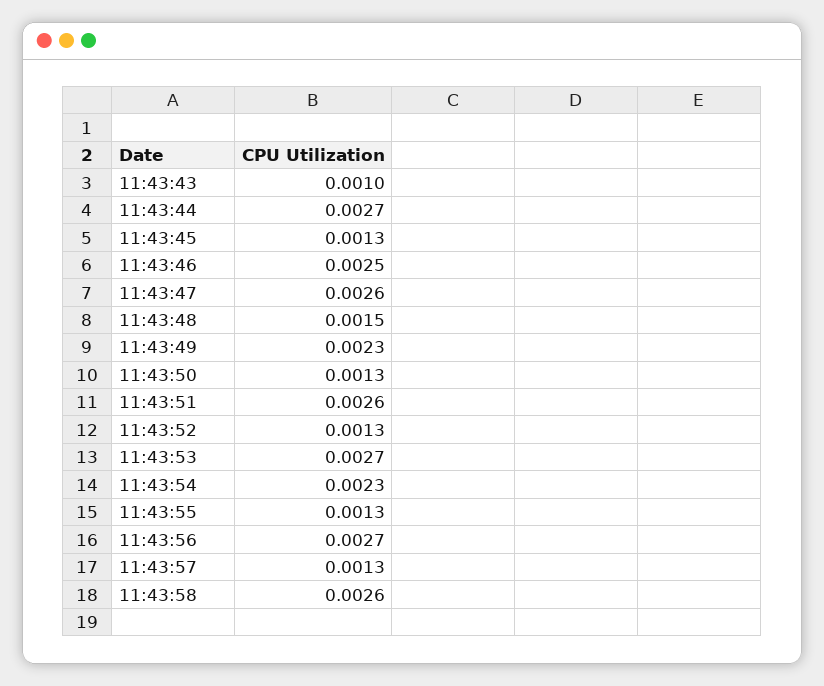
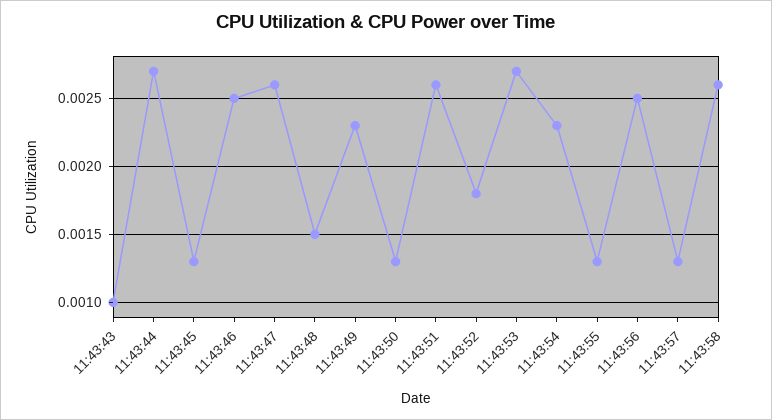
  {
    "11:43:43": 0.001,
    "11:43:44": 0.0027,
    "11:43:45": 0.0013,
    "11:43:46": 0.0025,
    "11:43:47": 0.0026,
    "11:43:48": 0.0015,
    "11:43:49": 0.0023,
    "11:43:50": 0.0013,
    "11:43:51": 0.0026,
-   "11:43:52": 0.0013,
+   "11:43:52": 0.0018,
    "11:43:53": 0.0027,
    "11:43:54": 0.0023,
    "11:43:55": 0.0013,
-   "11:43:56": 0.0027,
+   "11:43:56": 0.0025,
    "11:43:57": 0.0013,
    "11:43:58": 0.0026
  }

